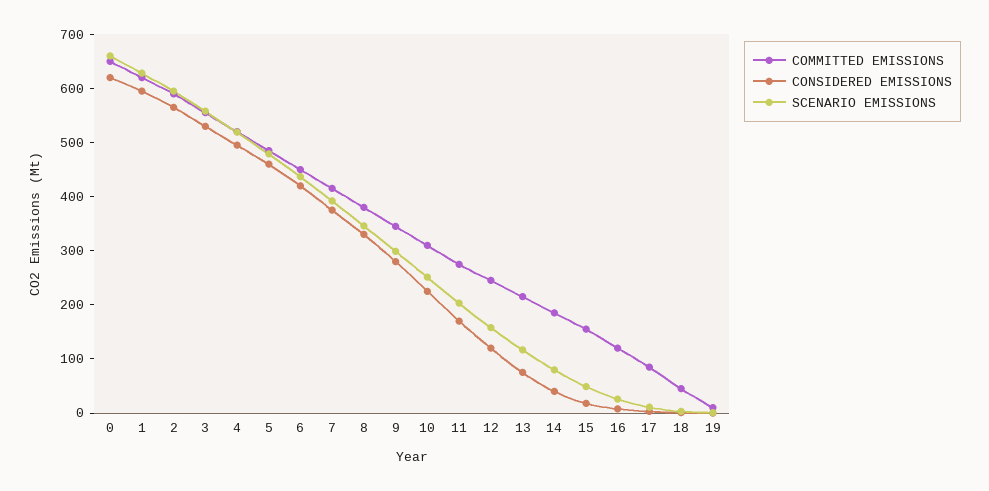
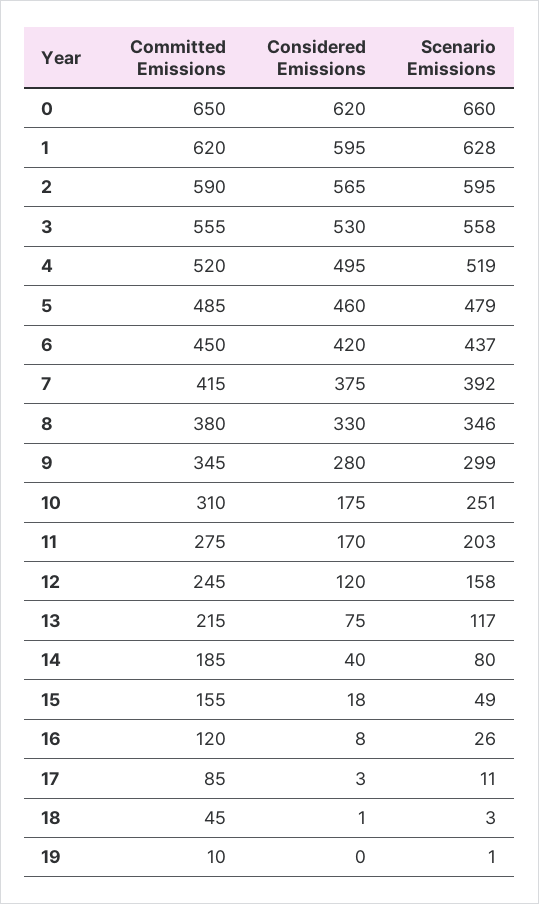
  {
    "COMMITTED EMISSIONS": {
      "0": 650,
      "1": 620,
      "2": 590,
      "3": 555,
      "4": 520,
      "5": 485,
      "6": 450,
      "7": 415,
      "8": 380,
      "9": 345,
      "10": 310,
      "11": 275,
      "12": 245,
      "13": 215,
      "14": 185,
      "15": 155,
      "16": 120,
      "17": 85,
      "18": 45,
      "19": 10
    },
    "CONSIDERED EMISSIONS": {
      "0": 620,
      "1": 595,
      "2": 565,
      "3": 530,
      "4": 495,
      "5": 460,
      "6": 420,
      "7": 375,
      "8": 330,
      "9": 280,
-     "10": 220,
+     "10": 175,
      "11": 170,
      "12": 120,
      "13": 75,
      "14": 40,
      "15": 18,
      "16": 8,
      "17": 3,
      "18": 1,
      "19": 0
    },
    "SCENARIO EMISSIONS": {
      "0": 660,
      "1": 628,
      "2": 595,
      "3": 558,
      "4": 519,
      "5": 479,
      "6": 437,
      "7": 392,
      "8": 346,
      "9": 299,
      "10": 251,
      "11": 203,
      "12": 158,
      "13": 117,
      "14": 80,
      "15": 49,
      "16": 26,
      "17": 11,
      "18": 3,
      "19": 1
    }
  }

